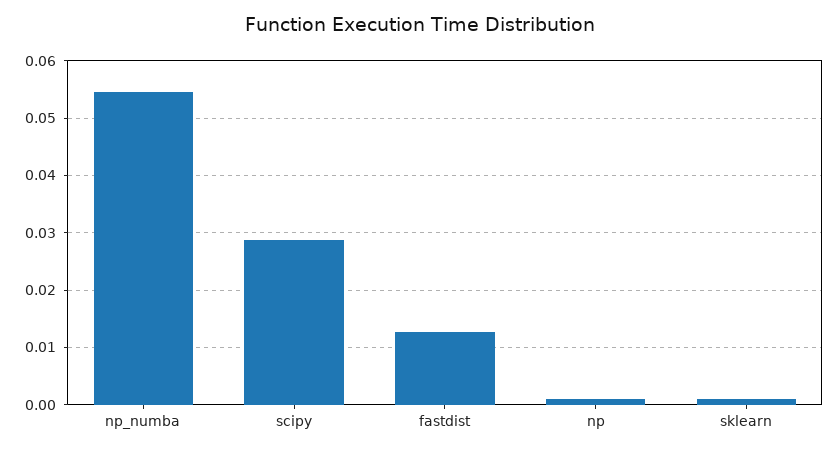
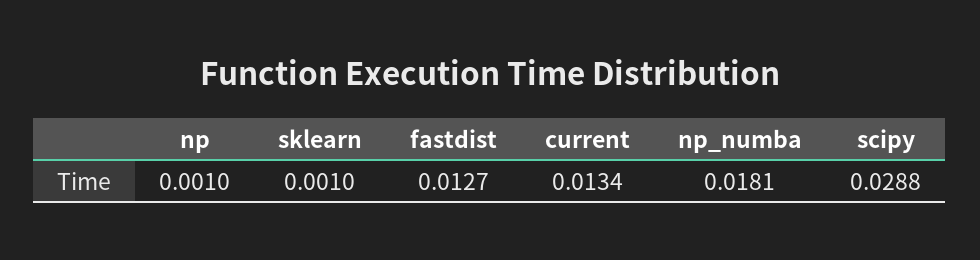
  {
-   "np_numba": 0.054,
+   "np_numba": 0.0181,
    "scipy": 0.0288,
    "fastdist": 0.0127,
    "np": 0.001,
-   "sklearn": 0.001
+   "sklearn": 0.001,
+   "current": 0.0134
  }

